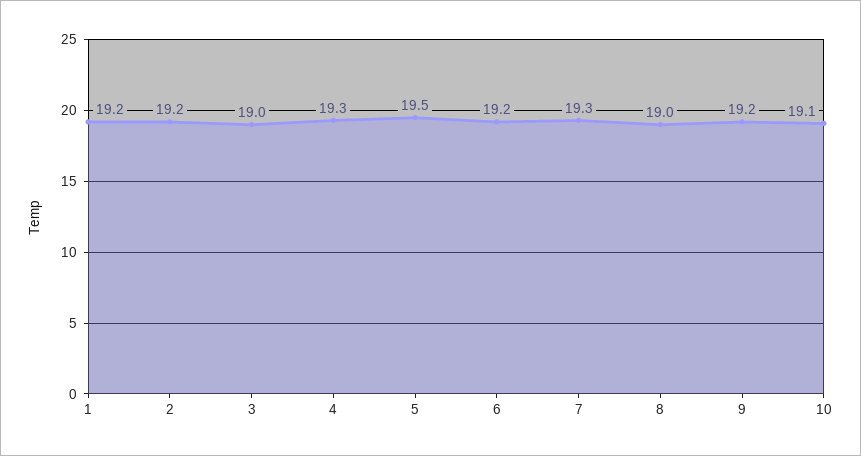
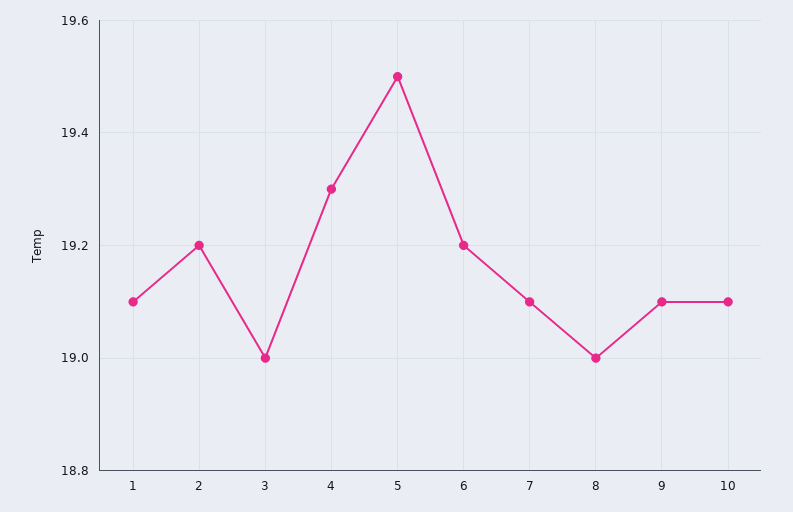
  {
-   "1": 19.2,
+   "1": 19.1,
    "2": 19.2,
    "3": 19,
    "4": 19.3,
    "5": 19.5,
    "6": 19.2,
-   "7": 19.3,
+   "7": 19.1,
    "8": 19,
-   "9": 19.2,
+   "9": 19.1,
    "10": 19.1
  }

